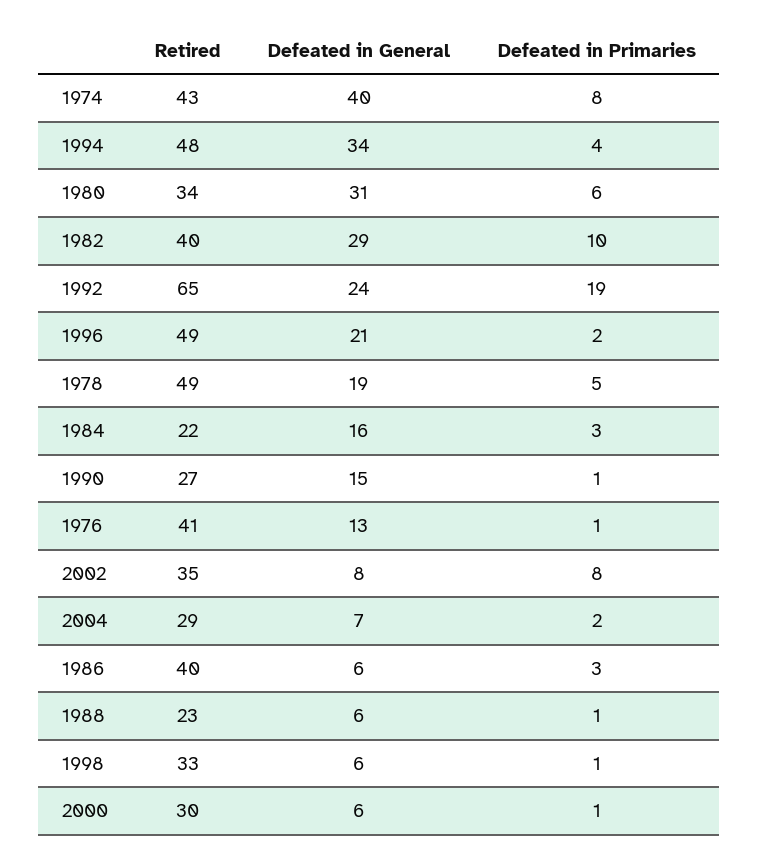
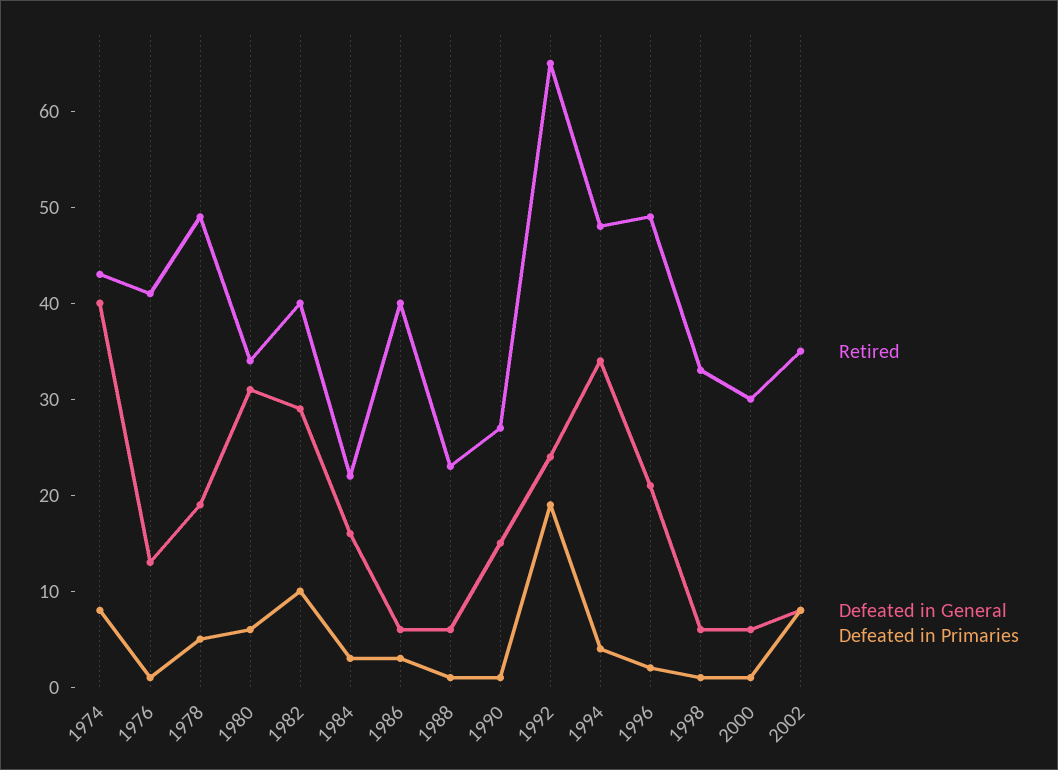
  {
    "Retired": {
      "1974": 43,
      "1994": 48,
      "1980": 34,
      "1982": 40,
      "1992": 65,
      "1996": 49,
      "1978": 49,
      "1984": 22,
      "1990": 27,
      "1976": 41,
      "2002": 35,
-     "2004": 29,
      "1986": 40,
      "1988": 23,
      "1998": 33,
      "2000": 30
    },
    "Defeated in General": {
      "1974": 40,
      "1994": 34,
      "1980": 31,
      "1982": 29,
      "1992": 24,
      "1996": 21,
      "1978": 19,
      "1984": 16,
      "1990": 15,
      "1976": 13,
      "2002": 8,
-     "2004": 7,
      "1986": 6,
      "1988": 6,
      "1998": 6,
      "2000": 6
    },
    "Defeated in Primaries": {
      "1974": 8,
      "1994": 4,
      "1980": 6,
      "1982": 10,
      "1992": 19,
      "1996": 2,
      "1978": 5,
      "1984": 3,
      "1990": 1,
      "1976": 1,
      "2002": 8,
-     "2004": 2,
      "1986": 3,
      "1988": 1,
      "1998": 1,
      "2000": 1
    }
  }

